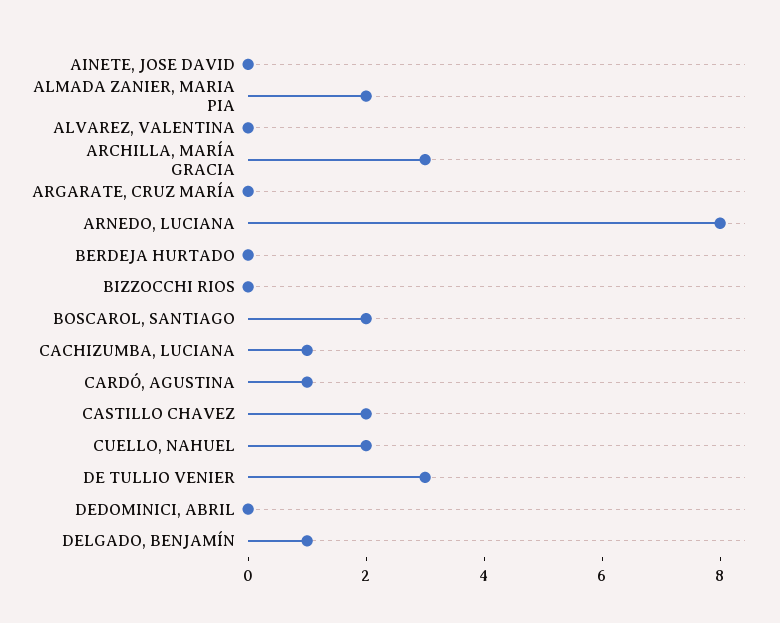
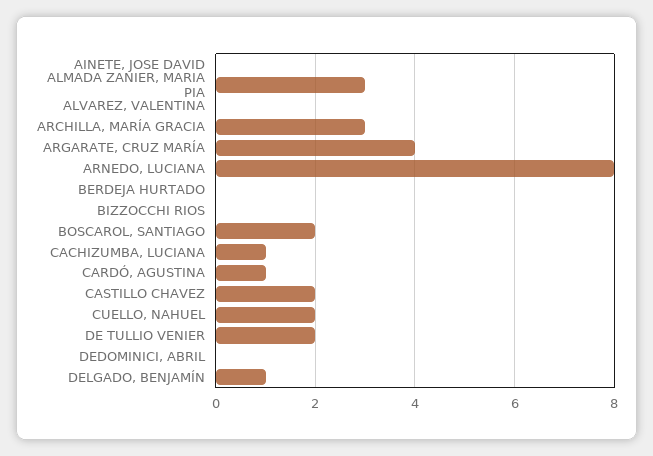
  {
    "AINETE, JOSE DAVID": 0,
-   "ALMADA ZANIER, MARIA PIA": 2,
+   "ALMADA ZANIER, MARIA PIA": 3,
    "ALVAREZ, VALENTINA": 0,
    "ARCHILLA, MARÍA GRACIA": 3,
-   "ARGARATE, CRUZ MARÍA": 0,
+   "ARGARATE, CRUZ MARÍA": 4,
    "ARNEDO, LUCIANA": 8,
    "BERDEJA HURTADO": 0,
    "BIZZOCCHI RIOS": 0,
    "BOSCAROL, SANTIAGO": 2,
    "CACHIZUMBA, LUCIANA": 1,
    "CARDÓ, AGUSTINA": 1,
    "CASTILLO CHAVEZ": 2,
    "CUELLO, NAHUEL": 2,
-   "DE TULLIO VENIER": 3,
+   "DE TULLIO VENIER": 2,
    "DEDOMINICI, ABRIL": 0,
    "DELGADO, BENJAMÍN": 1
  }

